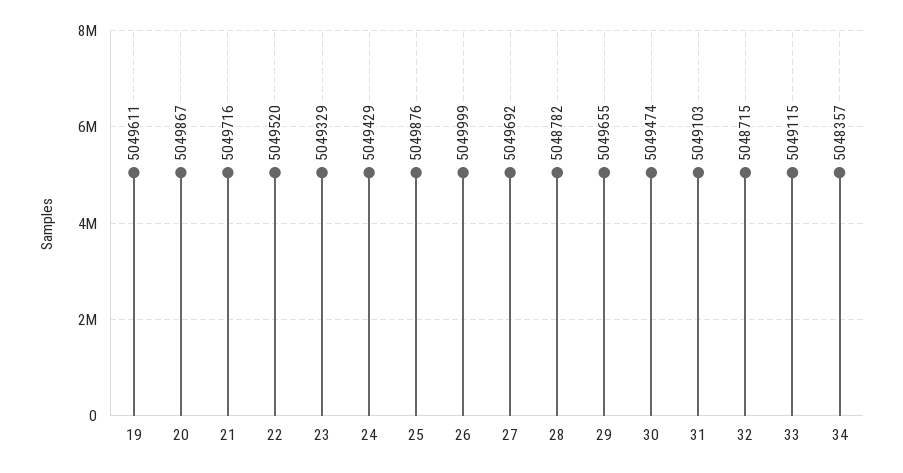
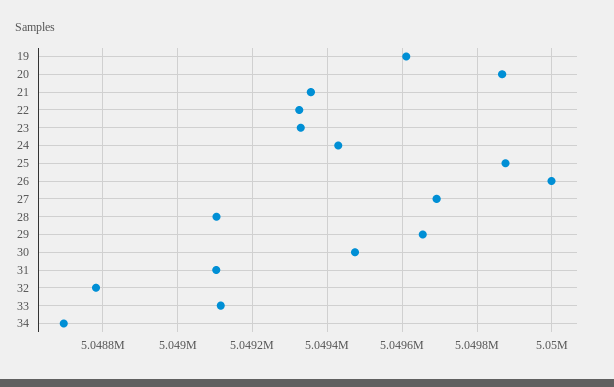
  {
    "19": 5049611,
    "20": 5049867,
-   "21": 5049716,
+   "21": 5049360,
-   "22": 5049520,
+   "22": 5049320,
    "23": 5049329,
    "24": 5049429,
    "25": 5049876,
    "26": 5049999,
    "27": 5049692,
-   "28": 5048782,
+   "28": 5049100,
    "29": 5049655,
    "30": 5049474,
    "31": 5049103,
-   "32": 5048715,
+   "32": 5048780,
    "33": 5049115,
-   "34": 5048357
+   "34": 5048700
  }

